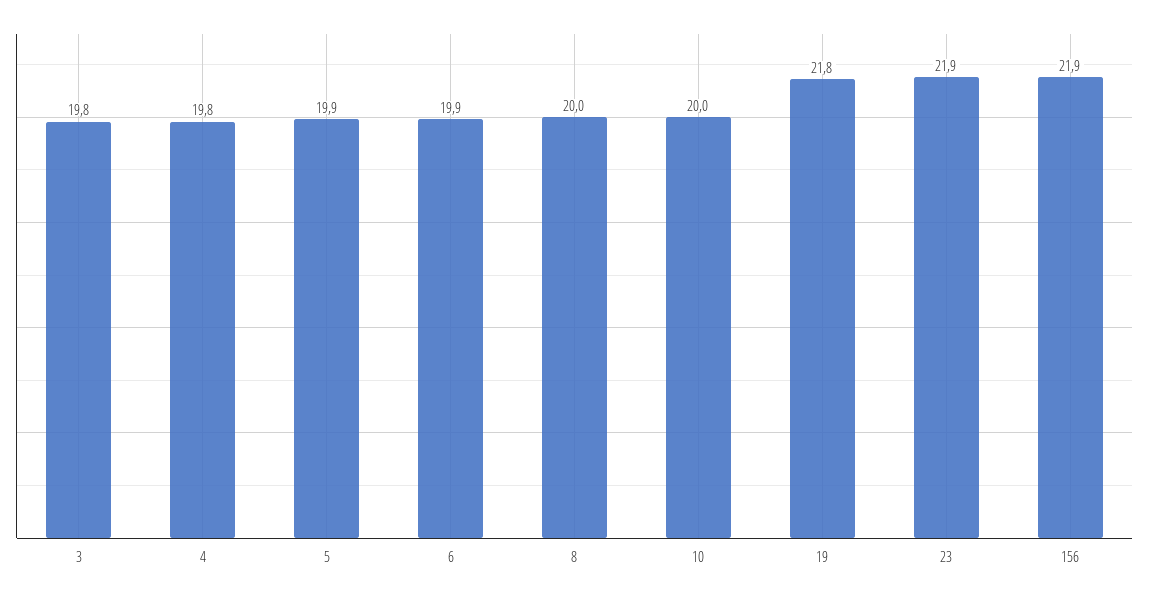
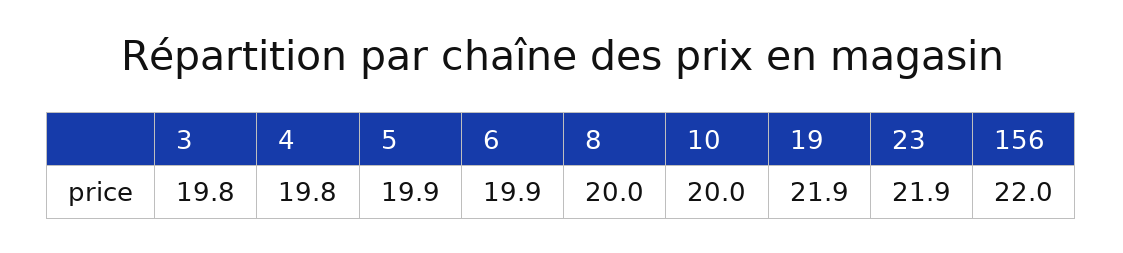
  {
    "3": 19.8,
    "4": 19.8,
    "5": 19.9,
    "6": 19.9,
    "8": 20,
    "10": 20,
-   "19": 21.8,
+   "19": 21.9,
    "23": 21.9,
-   "156": 21.9
+   "156": 22
  }

